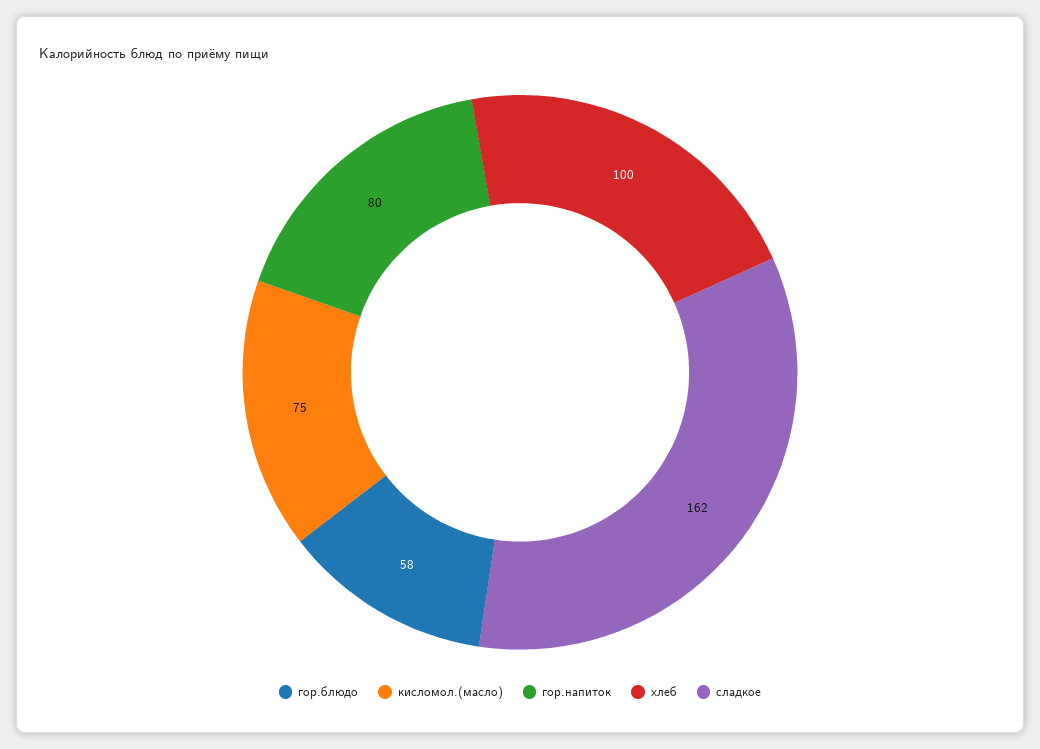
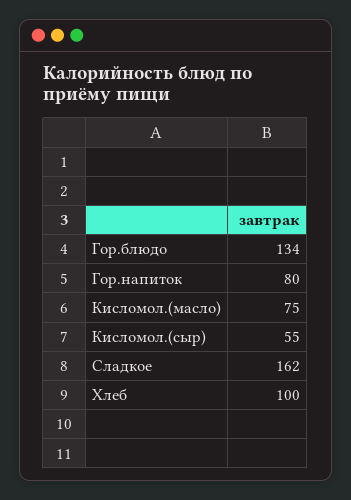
  {
-   "гор.блюдо": 58,
+   "гор.блюдо": 134,
    "кисломол.(масло)": 75,
    "гор.напиток": 80,
    "хлеб": 100,
-   "сладкое": 162
+   "сладкое": 162,
+   "Кисломол.(сыр)": 55
  }

